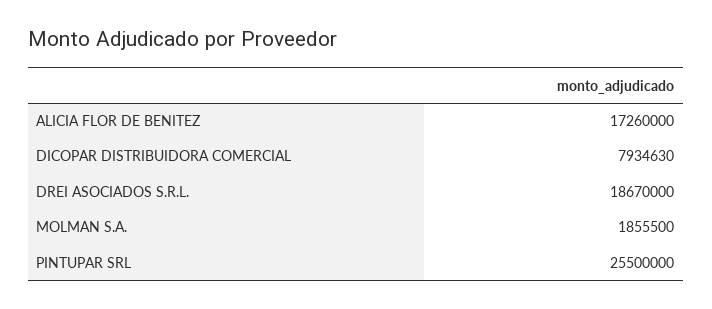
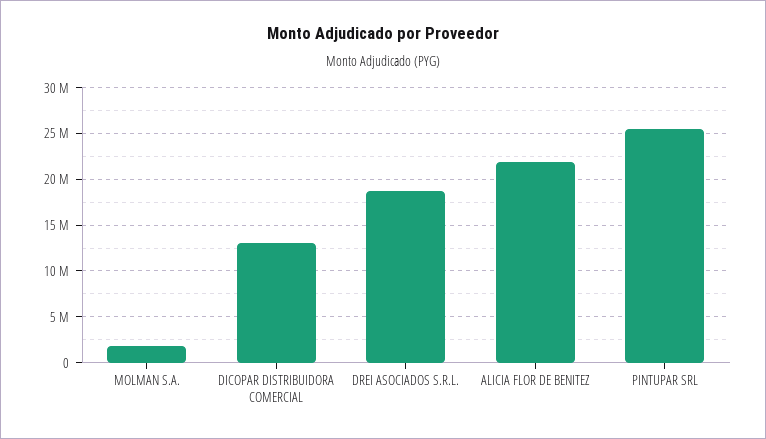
  {
-   "ALICIA FLOR DE BENITEZ": 17260000,
+   "ALICIA FLOR DE BENITEZ": 22000000,
-   "DICOPAR DISTRIBUIDORA COMERCIAL": 7934630,
+   "DICOPAR DISTRIBUIDORA COMERCIAL": 13000000,
    "DREI ASOCIADOS S.R.L.": 18670000,
    "MOLMAN S.A.": 1855500,
    "PINTUPAR SRL": 25500000
  }

